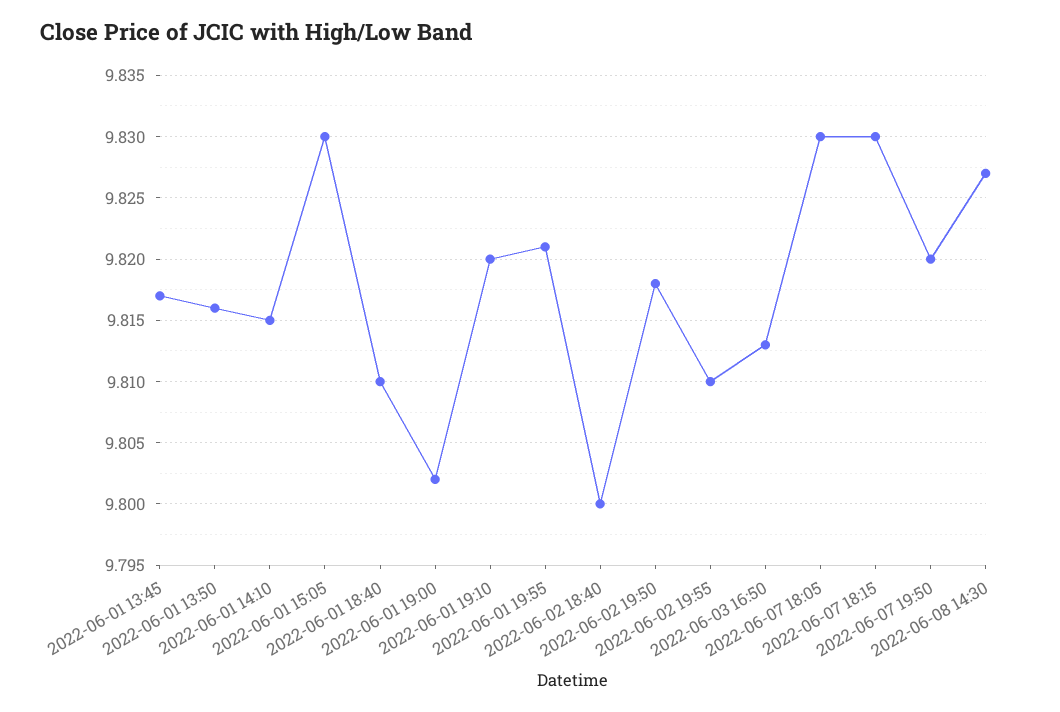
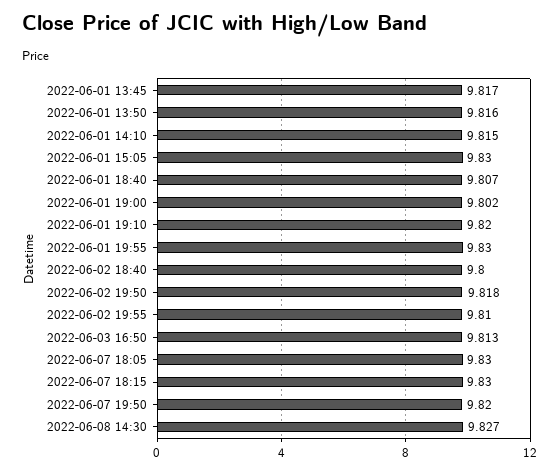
  {
    "2022-06-01 13:45": 9.817,
    "2022-06-01 13:50": 9.816,
    "2022-06-01 14:10": 9.815,
    "2022-06-01 15:05": 9.83,
-   "2022-06-01 18:40": 9.81,
+   "2022-06-01 18:40": 9.807,
    "2022-06-01 19:00": 9.802,
    "2022-06-01 19:10": 9.82,
-   "2022-06-01 19:55": 9.821,
+   "2022-06-01 19:55": 9.83,
    "2022-06-02 18:40": 9.8,
    "2022-06-02 19:50": 9.818,
    "2022-06-02 19:55": 9.81,
    "2022-06-03 16:50": 9.813,
    "2022-06-07 18:05": 9.83,
    "2022-06-07 18:15": 9.83,
    "2022-06-07 19:50": 9.82,
    "2022-06-08 14:30": 9.827
  }

